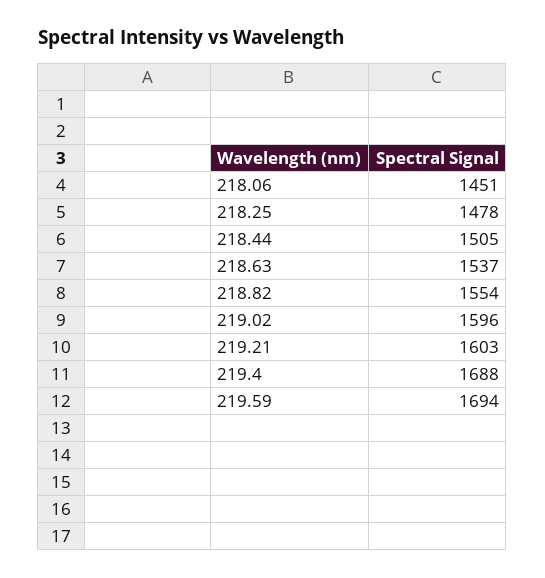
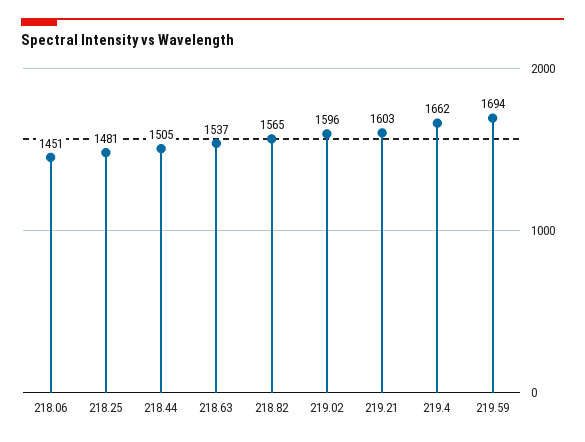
  {
    "218.06": 1451,
-   "218.25": 1478,
+   "218.25": 1481,
    "218.44": 1505,
    "218.63": 1537,
-   "218.82": 1554,
+   "218.82": 1565,
    "219.02": 1596,
    "219.21": 1603,
-   "219.4": 1688,
+   "219.4": 1662,
    "219.59": 1694
  }

